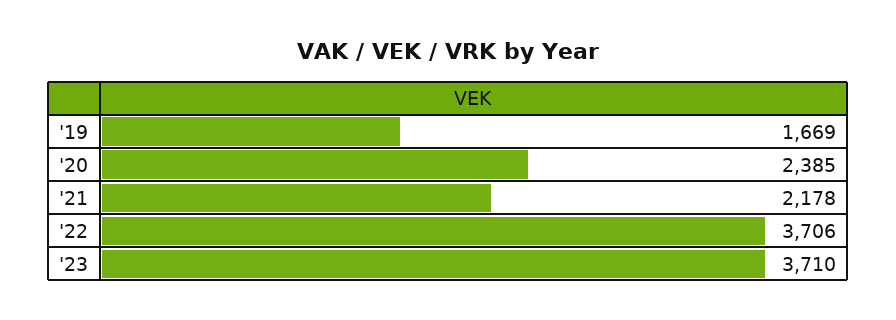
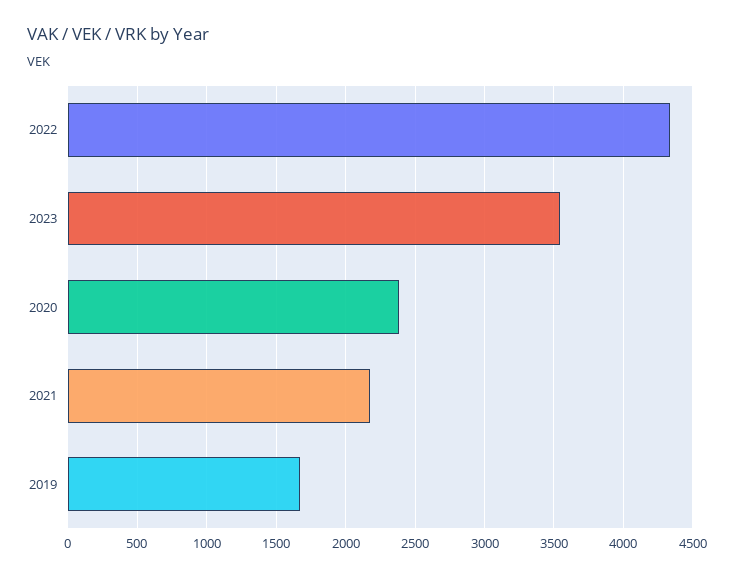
  {
    "'19": 1669,
    "'20": 2385,
    "'21": 2178,
-   "'22": 3706,
+   "'22": 4350,
-   "'23": 3710
+   "'23": 3550
  }

